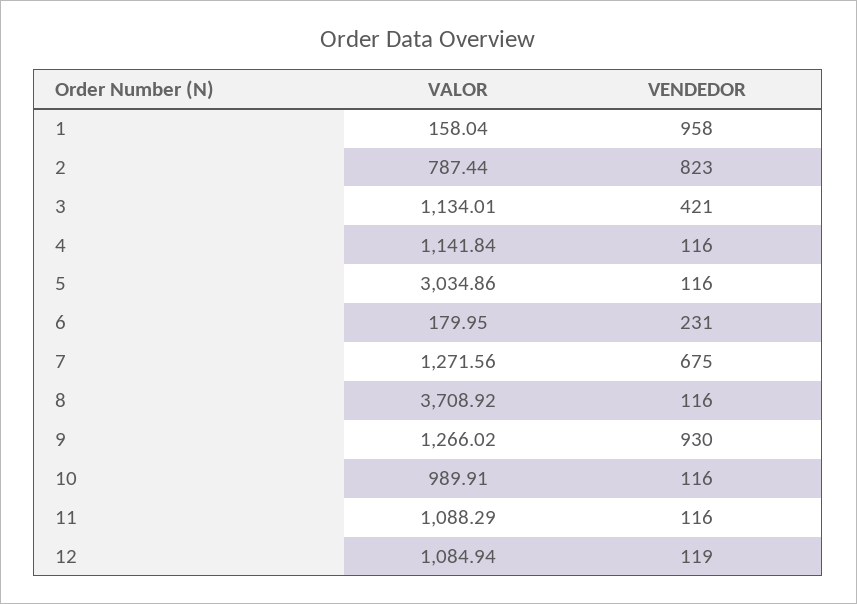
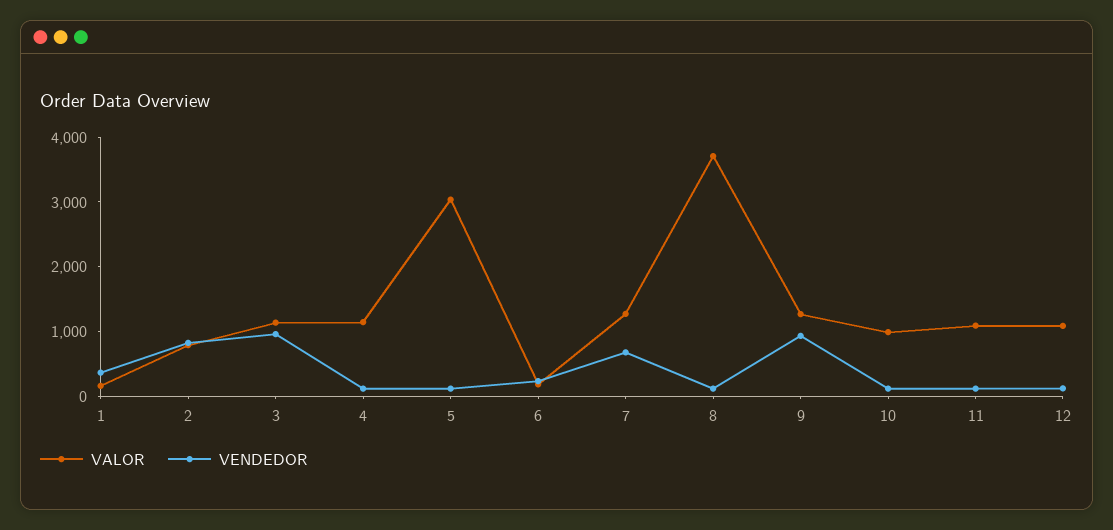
  {
    "VALOR": {
      "1": 158.04,
      "2": 787.44,
      "3": 1134.01,
      "4": 1141.84,
      "5": 3034.86,
      "6": 179.95,
      "7": 1271.56,
      "8": 3708.92,
      "9": 1266.02,
      "10": 989.91,
      "11": 1088.29,
      "12": 1084.94
    },
    "VENDEDOR": {
-     "1": 958,
+     "1": 400,
      "2": 823,
-     "3": 421,
+     "3": 1000,
      "4": 116,
      "5": 116,
      "6": 231,
      "7": 675,
      "8": 116,
      "9": 930,
      "10": 116,
      "11": 116,
      "12": 119
    }
  }

